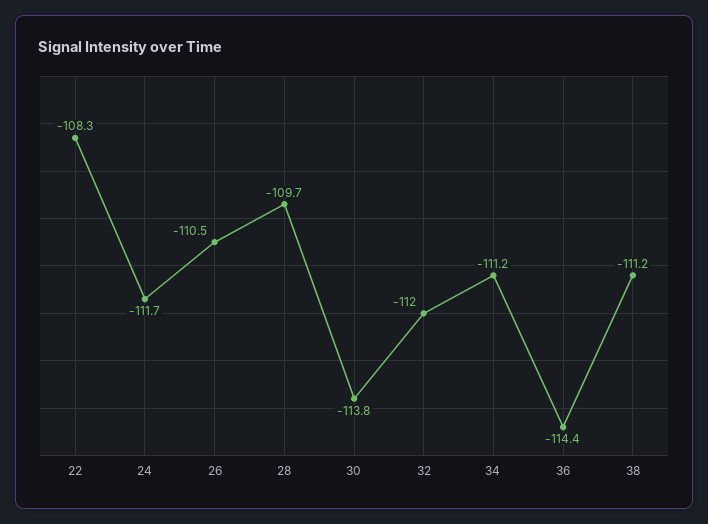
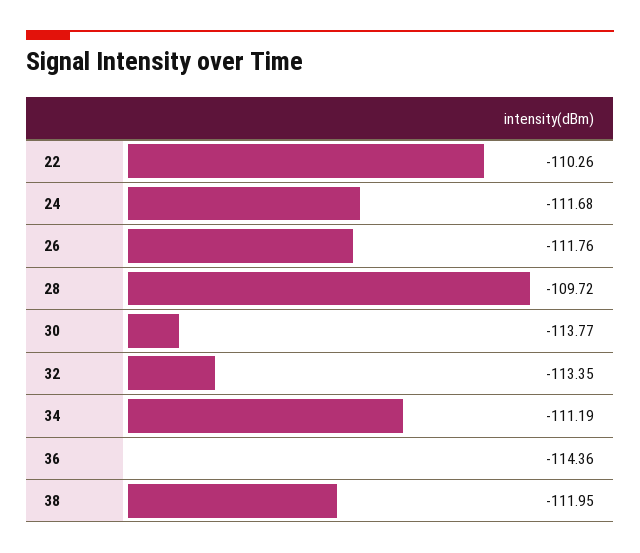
  {
-   "22": -108.3,
+   "22": -110.26,
    "24": -111.68,
-   "26": -110.5,
+   "26": -111.76,
    "28": -109.72,
    "30": -113.77,
-   "32": -112,
+   "32": -113.35,
    "34": -111.19,
    "36": -114.36,
-   "38": -111.2
+   "38": -111.95
  }

